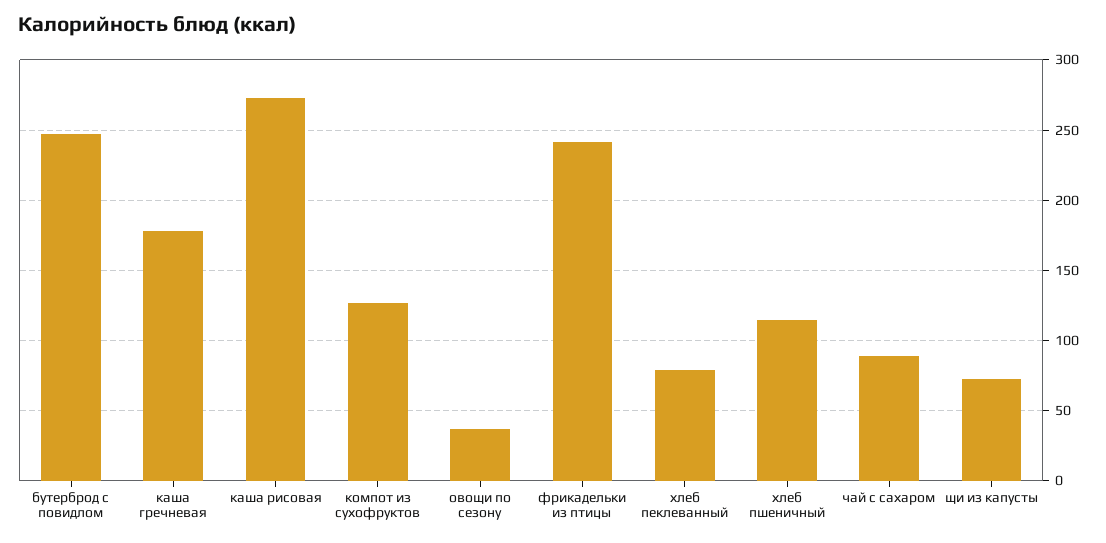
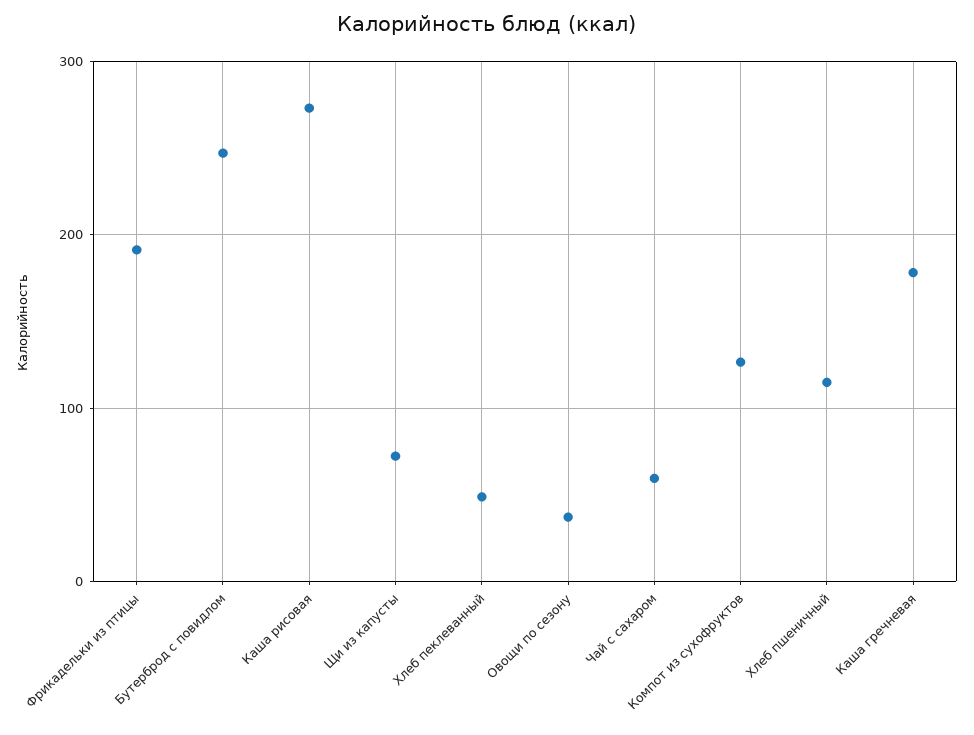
  {
    "бутерброд с повидлом": 245,
    "каша гречневая": 180,
    "каша рисовая": 275,
    "компот из сухофруктов": 125,
    "овощи по сезону": 35,
-   "фрикадельки из птицы": 240,
+   "фрикадельки из птицы": 190,
-   "хлеб пеклеванный": 80,
+   "хлеб пеклеванный": 50,
    "хлеб пшеничный": 115,
-   "чай с сахаром": 90,
+   "чай с сахаром": 60,
    "щи из капусты": 70
  }

